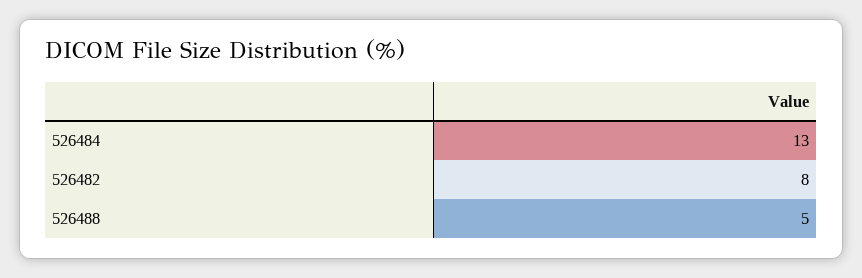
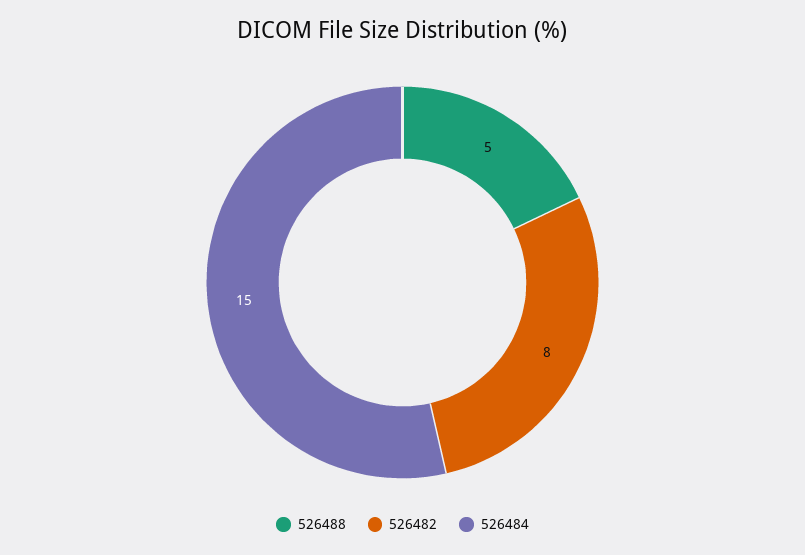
  {
-   "526484": 13,
+   "526484": 15,
    "526482": 8,
    "526488": 5
  }

